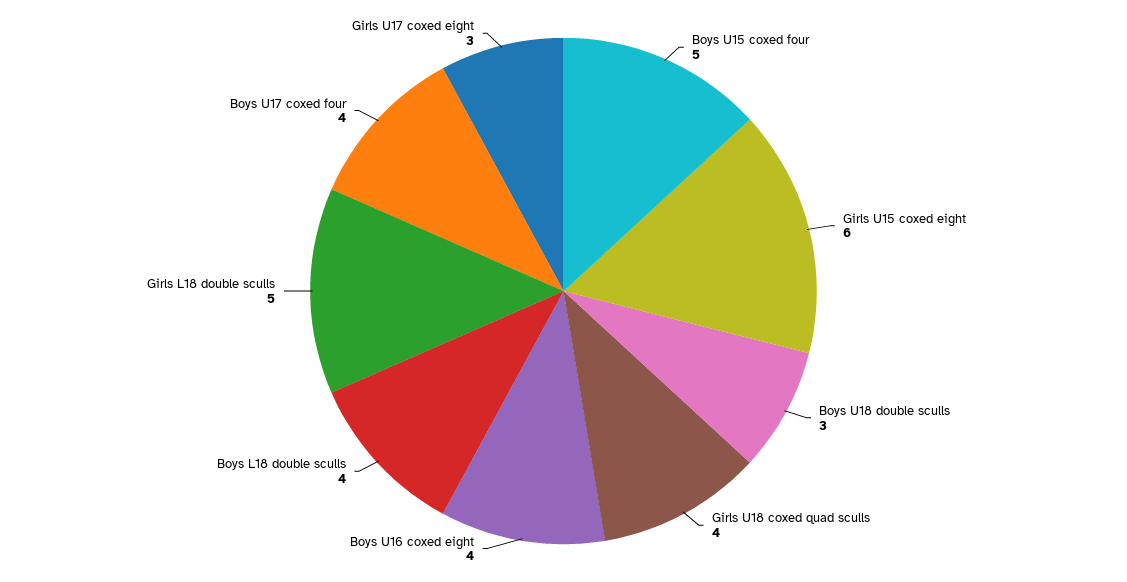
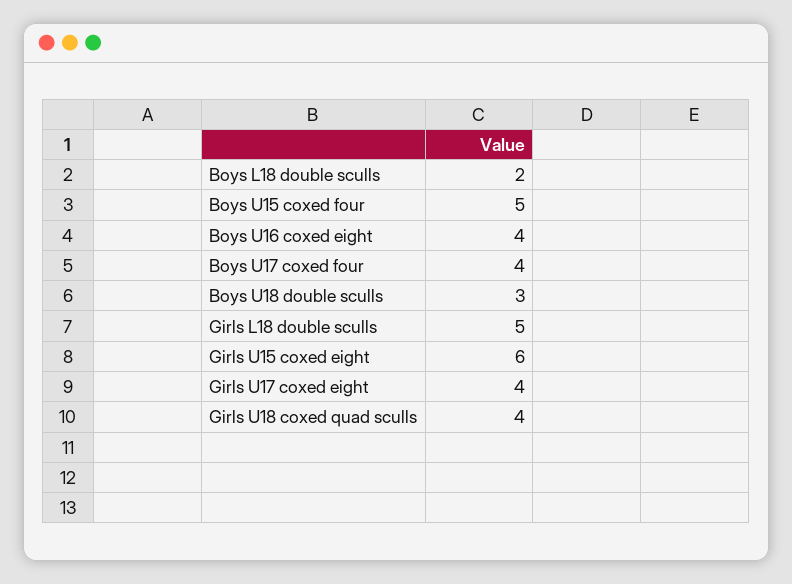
  {
    "Boys U15 coxed four": 5,
    "Girls U15 coxed eight": 6,
    "Boys U18 double sculls": 3,
    "Girls U18 coxed quad sculls": 4,
    "Boys U16 coxed eight": 4,
-   "Boys L18 double sculls": 4,
+   "Boys L18 double sculls": 2,
    "Girls L18 double sculls": 5,
    "Boys U17 coxed four": 4,
-   "Girls U17 coxed eight": 3
+   "Girls U17 coxed eight": 4
  }

